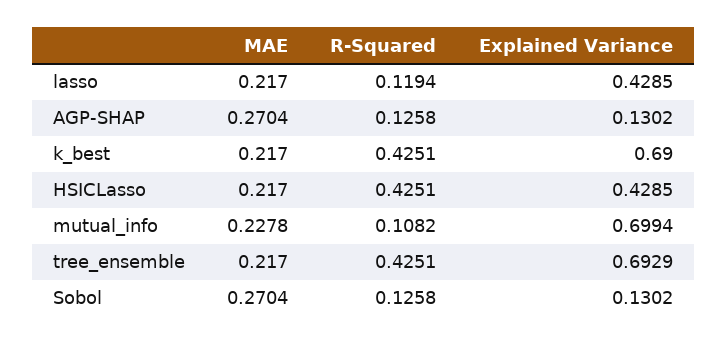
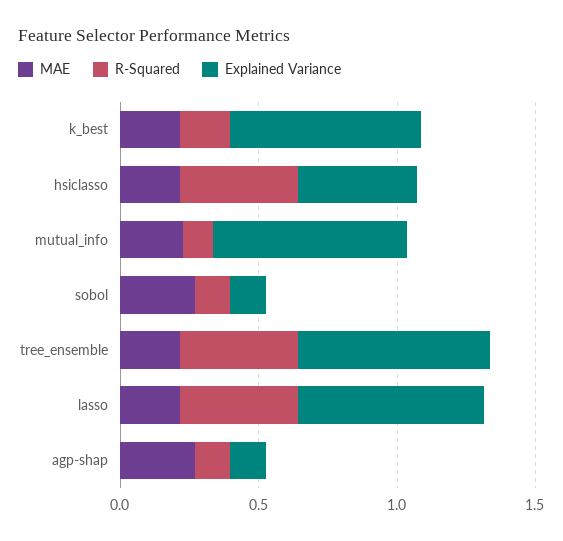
  {
    "MAE": {
      "lasso": 0.217,
      "AGP-SHAP": 0.2704,
      "k_best": 0.217,
      "HSICLasso": 0.217,
      "mutual_info": 0.2278,
      "tree_ensemble": 0.217,
      "Sobol": 0.2704
    },
    "R-Squared": {
-     "lasso": 0.1194,
+     "lasso": 0.4,
      "AGP-SHAP": 0.1258,
-     "k_best": 0.4251,
+     "k_best": 0.2,
      "HSICLasso": 0.4251,
      "mutual_info": 0.1082,
      "tree_ensemble": 0.4251,
      "Sobol": 0.1258
    },
    "Explained Variance": {
-     "lasso": 0.4285,
+     "lasso": 0.7,
      "AGP-SHAP": 0.1302,
      "k_best": 0.69,
      "HSICLasso": 0.4285,
      "mutual_info": 0.6994,
      "tree_ensemble": 0.6929,
      "Sobol": 0.1302
    }
  }

